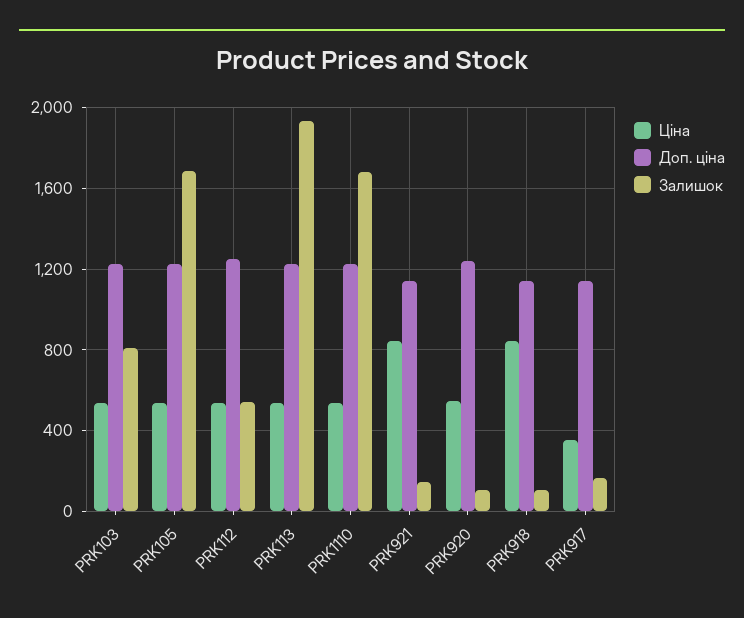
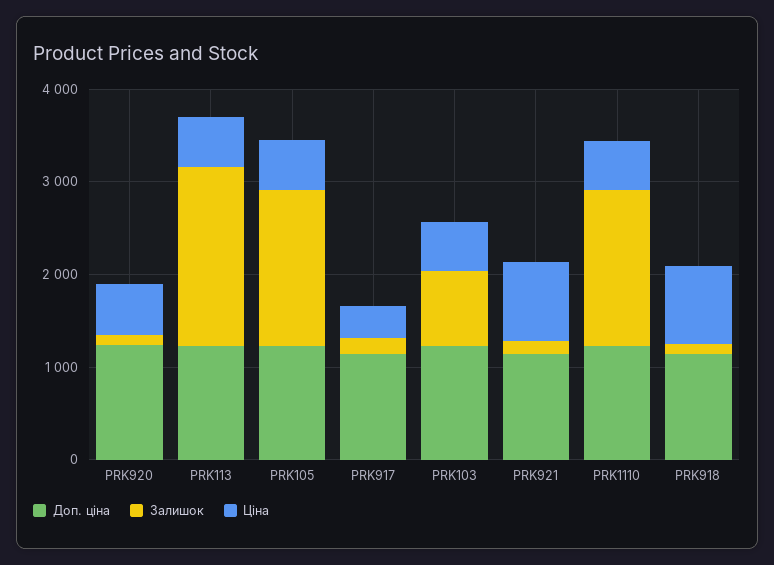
  {
    "Ціна": {
      "PRK103": 550,
      "PRK105": 550,
-     "PRK112": 550,
      "PRK113": 550,
      "PRK1110": 550,
      "PRK921": 850,
      "PRK920": 550,
      "PRK918": 850,
      "PRK917": 350
    },
    "Доп. ціна": {
      "PRK103": 1250,
      "PRK105": 1250,
-     "PRK112": 1250,
      "PRK113": 1250,
      "PRK1110": 1250,
      "PRK921": 1150,
      "PRK920": 1250,
      "PRK918": 1150,
      "PRK917": 1150
    },
    "Залишок": {
      "PRK103": 800,
      "PRK105": 1700,
-     "PRK112": 550,
      "PRK113": 1950,
      "PRK1110": 1700,
      "PRK921": 150,
      "PRK920": 100,
      "PRK918": 100,
      "PRK917": 150
    }
  }

